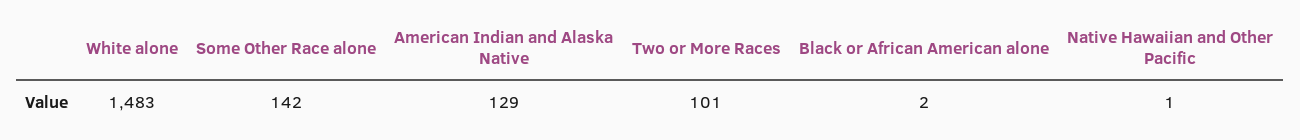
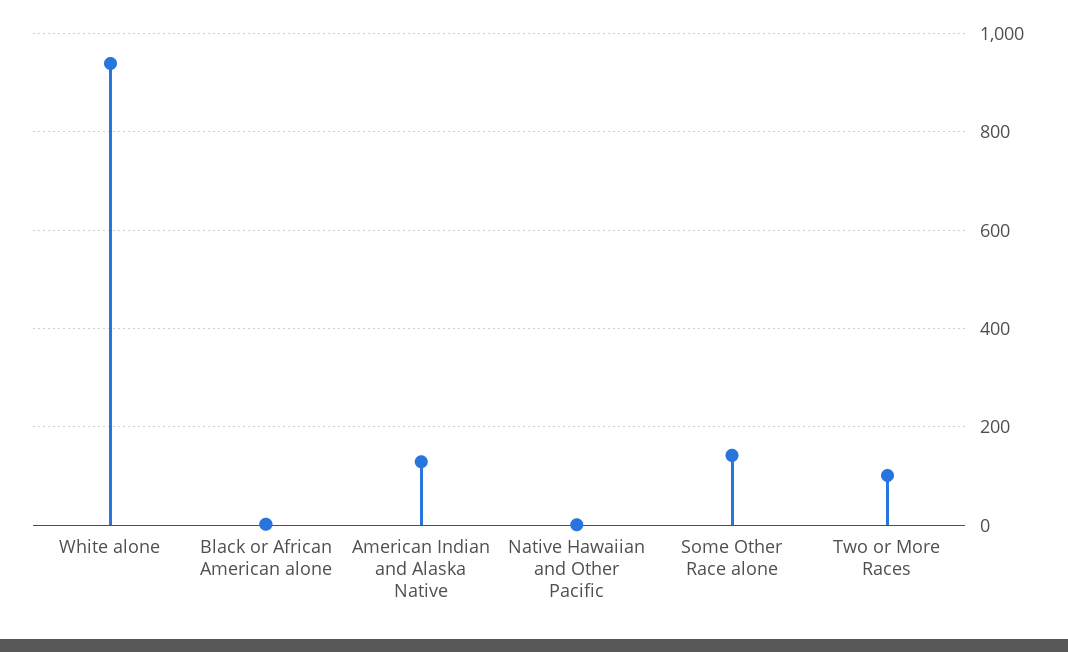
  {
-   "White alone": 1483,
+   "White alone": 940,
    "Some Other Race alone": 142,
    "American Indian and Alaska Native": 129,
    "Two or More Races": 101,
    "Black or African American alone": 2,
    "Native Hawaiian and Other Pacific": 1
  }

